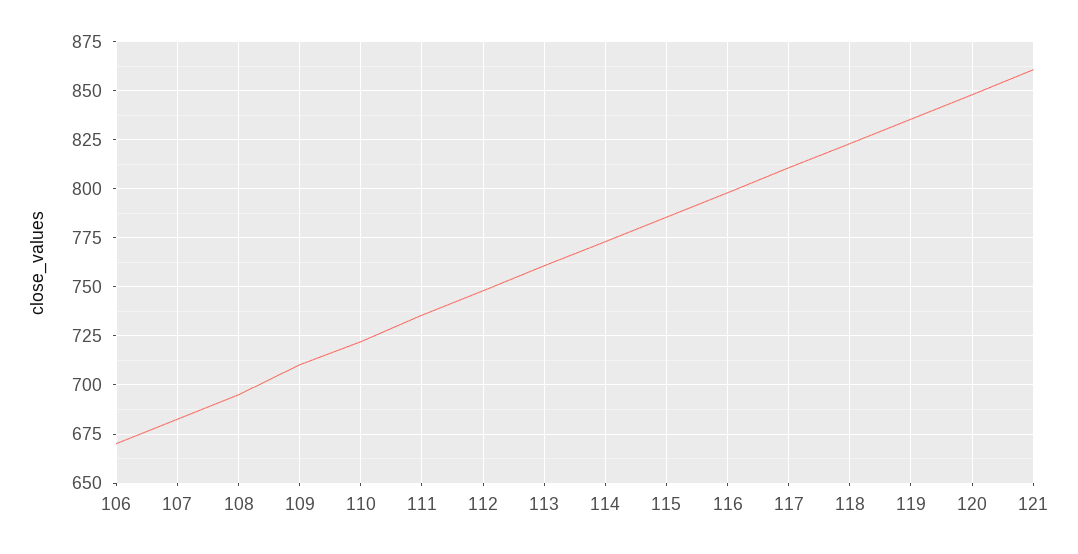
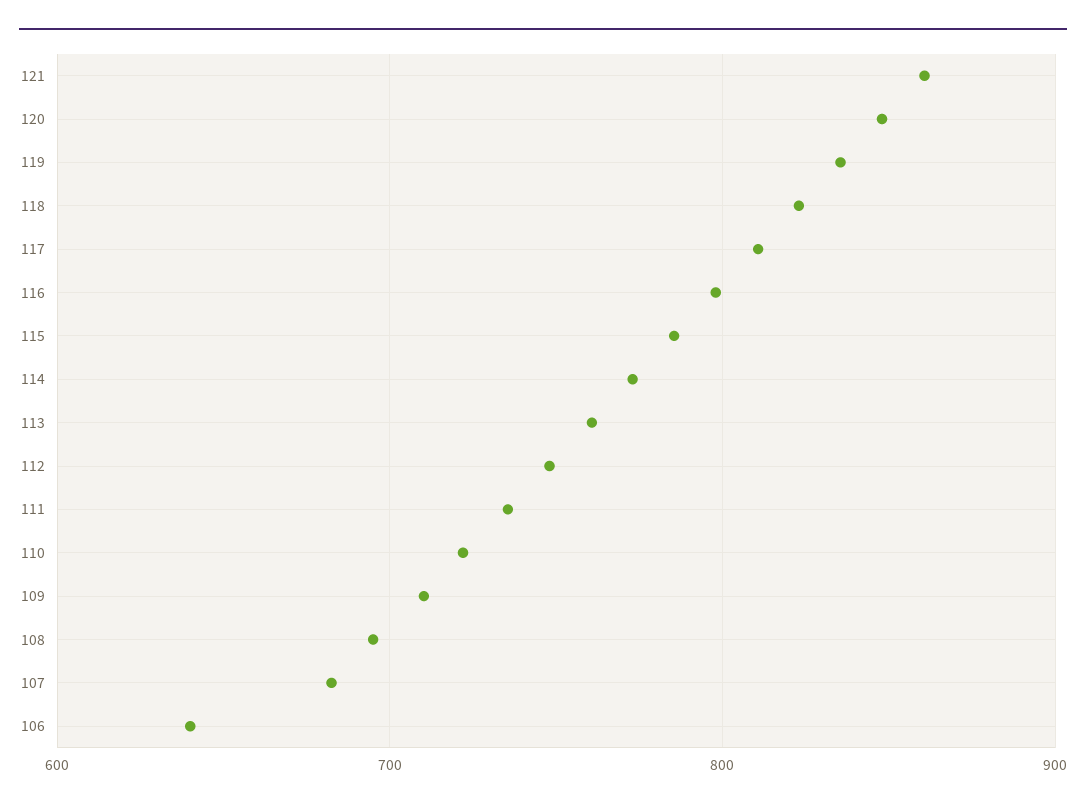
  {
-   "106": 670,
+   "106": 640,
    "107": 685,
    "108": 695,
    "109": 710,
    "110": 720,
    "111": 735,
    "112": 750,
    "113": 760,
    "114": 775,
    "115": 785,
    "116": 800,
    "117": 810,
    "118": 825,
    "119": 835,
    "120": 850,
    "121": 860
  }

